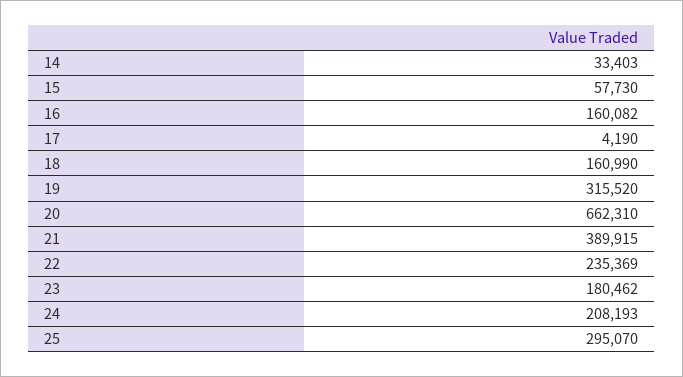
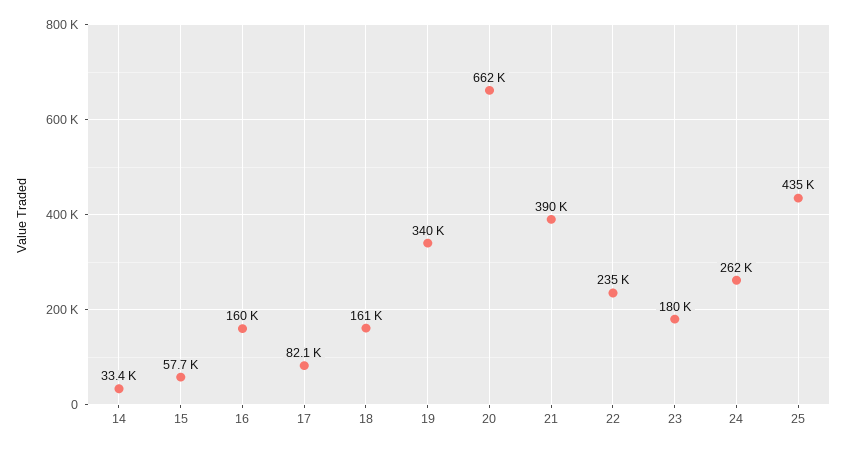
  {
    "14": 33403,
    "15": 57730,
    "16": 160082,
-   "17": 4190,
+   "17": 82100,
    "18": 160990,
-   "19": 315520,
+   "19": 340000,
    "20": 662310,
    "21": 389915,
    "22": 235369,
    "23": 180462,
-   "24": 208193,
+   "24": 262000,
-   "25": 295070
+   "25": 435000
  }

